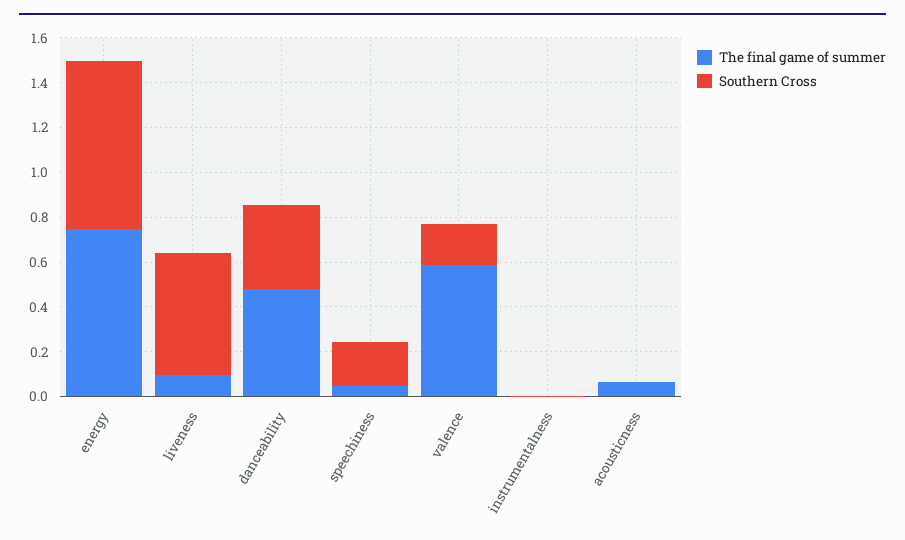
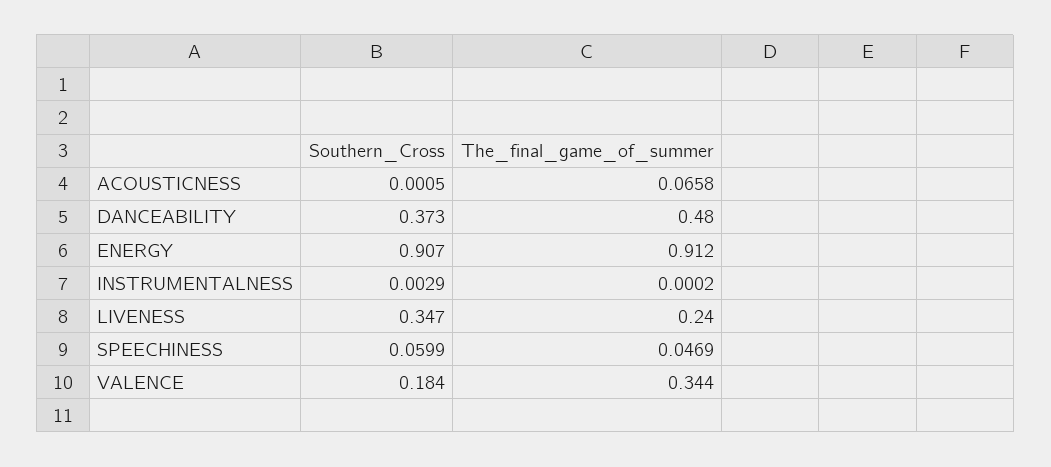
  {
    "The final game of summer": {
-     "energy": 0.75,
+     "energy": 0.912,
-     "liveness": 0.1,
+     "liveness": 0.24,
      "danceability": 0.48,
      "speechiness": 0.0469,
-     "valence": 0.6,
+     "valence": 0.344,
      "instrumentalness": 0.0002,
      "acousticness": 0.0658
    },
    "Southern Cross": {
-     "energy": 0.75,
+     "energy": 0.907,
-     "liveness": 0.55,
+     "liveness": 0.347,
      "danceability": 0.373,
-     "speechiness": 0.2,
+     "speechiness": 0.0599,
      "valence": 0.184,
      "instrumentalness": 0.0029,
      "acousticness": 0.0005
    }
  }

